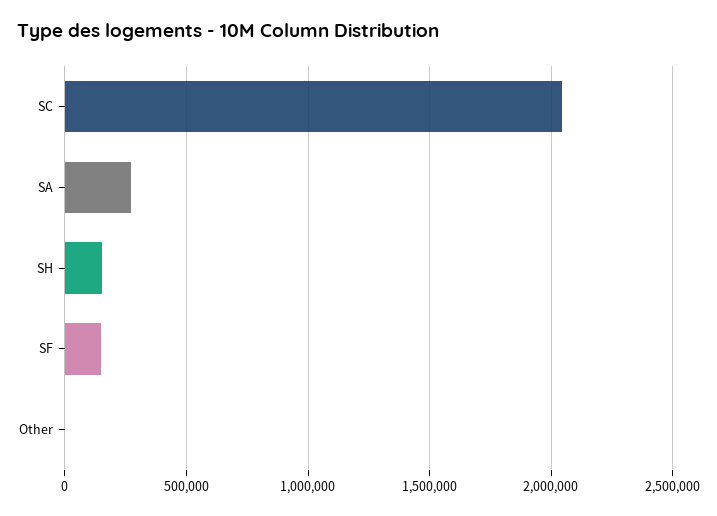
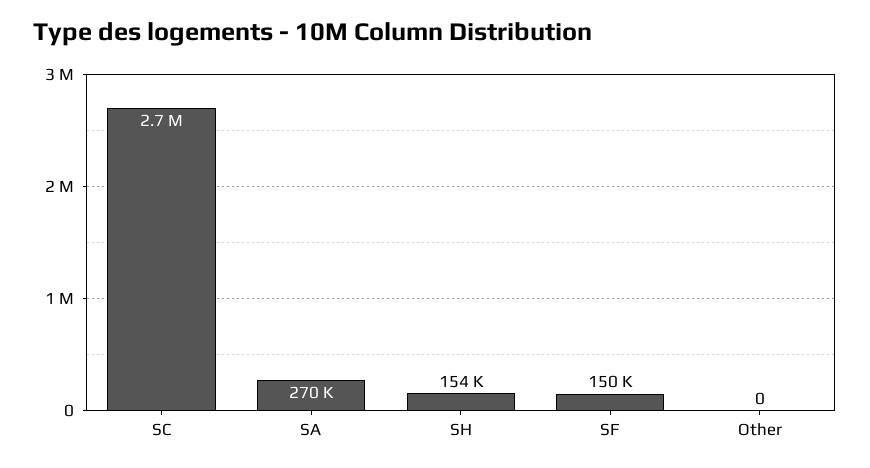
  {
-   "SC": 2050000,
+   "SC": 2700000,
    "SA": 270000,
    "SH": 154000,
    "SF": 150000,
    "Other": 0
  }

